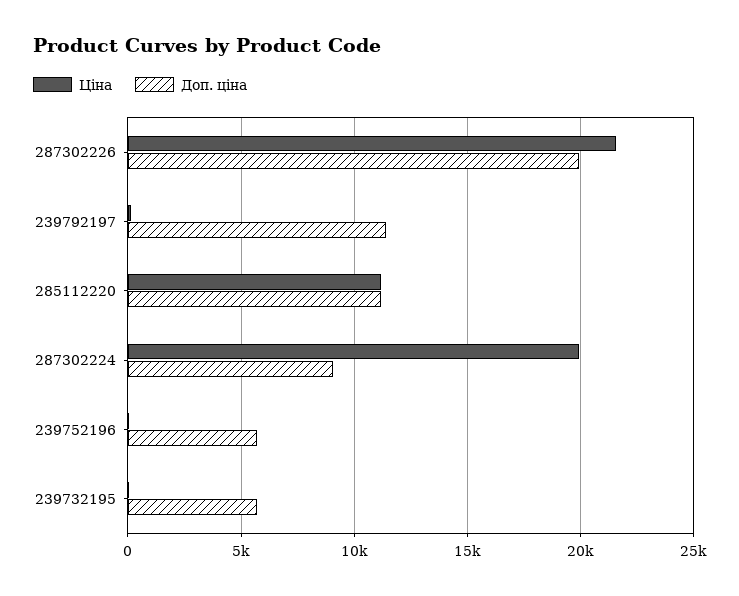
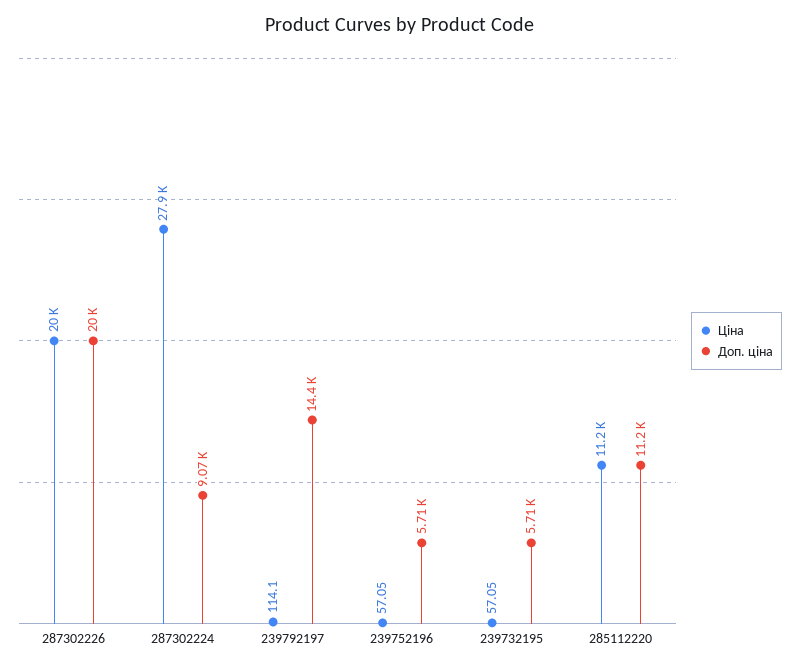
  {
    "Ціна": {
-     "287302226": 21500,
+     "287302226": 20000,
      "239792197": 114.1,
      "285112220": 11200,
-     "287302224": 20000,
+     "287302224": 27900,
      "239752196": 57.05,
      "239732195": 57.05
    },
    "Доп. ціна": {
      "287302226": 20000,
-     "239792197": 11500,
+     "239792197": 14400,
      "285112220": 11200,
      "287302224": 9070,
      "239752196": 5710,
      "239732195": 5710
    }
  }

